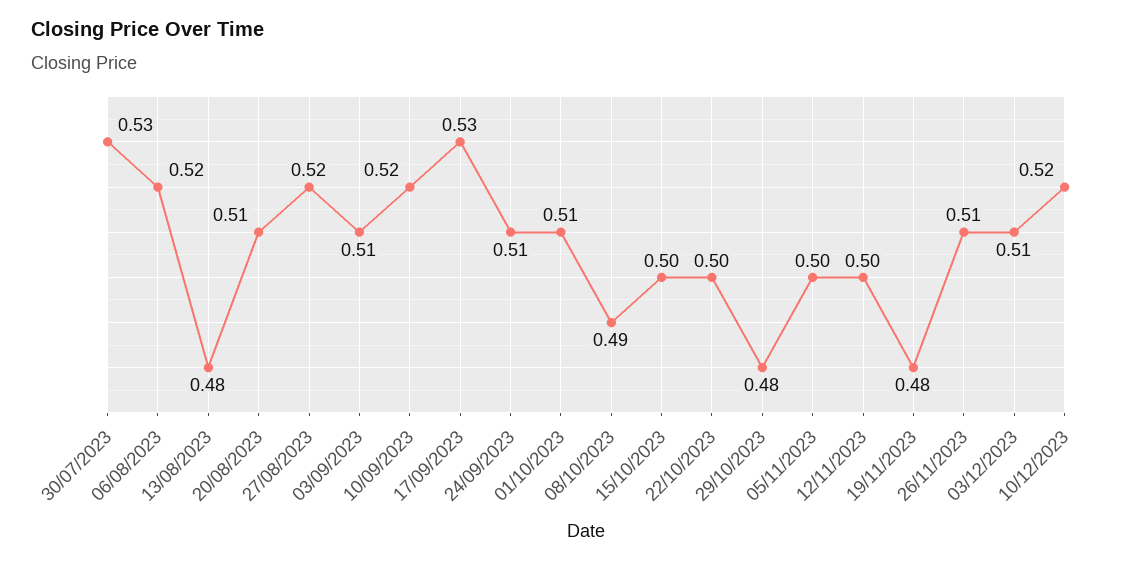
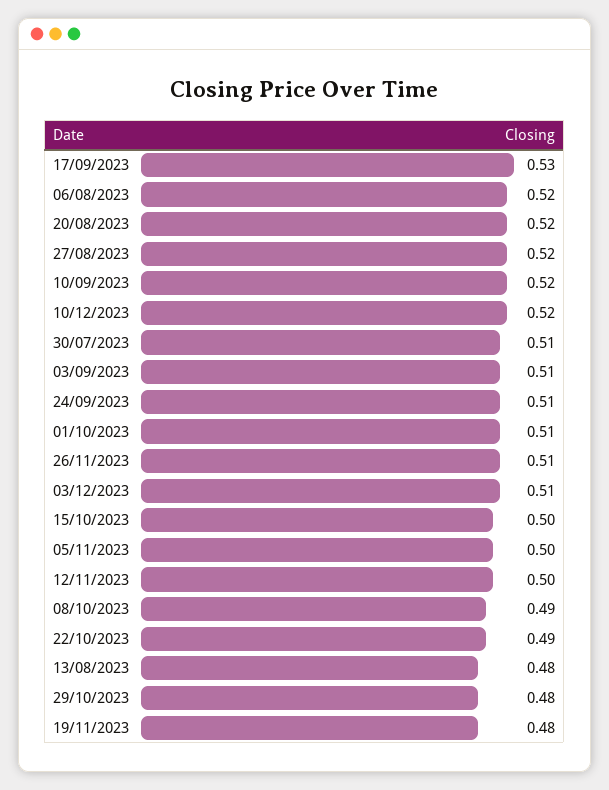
  {
-   "30/07/2023": 0.53,
+   "30/07/2023": 0.51,
    "06/08/2023": 0.52,
    "13/08/2023": 0.48,
-   "20/08/2023": 0.51,
+   "20/08/2023": 0.52,
    "27/08/2023": 0.52,
    "03/09/2023": 0.51,
    "10/09/2023": 0.52,
    "17/09/2023": 0.53,
    "24/09/2023": 0.51,
    "01/10/2023": 0.51,
    "08/10/2023": 0.49,
    "15/10/2023": 0.5,
-   "22/10/2023": 0.5,
+   "22/10/2023": 0.49,
    "29/10/2023": 0.48,
    "05/11/2023": 0.5,
    "12/11/2023": 0.5,
    "19/11/2023": 0.48,
    "26/11/2023": 0.51,
    "03/12/2023": 0.51,
    "10/12/2023": 0.52
  }

